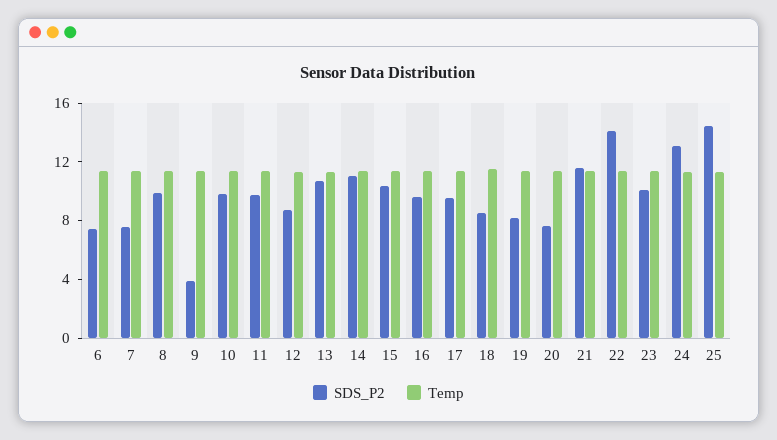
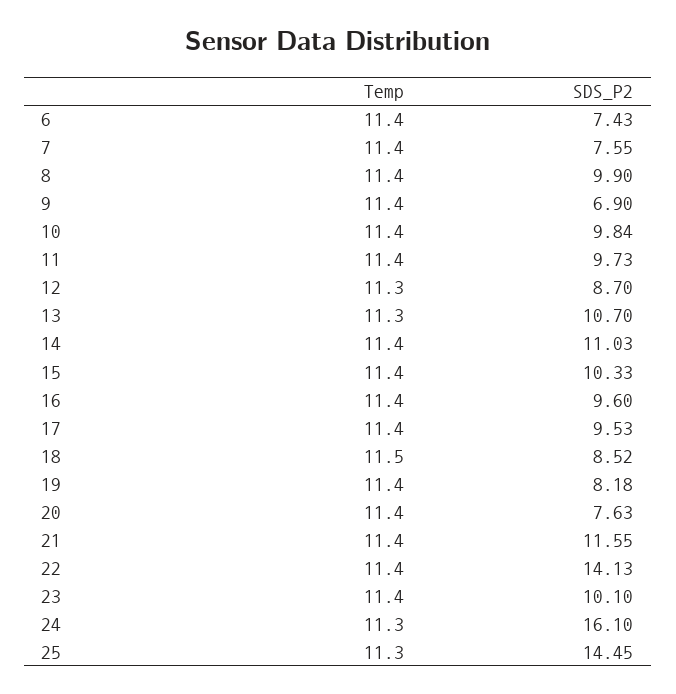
  {
    "SDS_P2": {
      "6": 7.43,
      "7": 7.55,
      "8": 9.9,
-     "9": 4,
+     "9": 6.9,
      "10": 9.84,
      "11": 9.73,
      "12": 8.7,
      "13": 10.7,
      "14": 11.03,
      "15": 10.33,
      "16": 9.6,
      "17": 9.53,
      "18": 8.52,
      "19": 8.18,
      "20": 7.63,
      "21": 11.55,
      "22": 14.13,
      "23": 10.1,
-     "24": 13,
+     "24": 16.1,
      "25": 14.45
    },
    "Temp": {
      "6": 11.4,
      "7": 11.4,
      "8": 11.4,
      "9": 11.4,
      "10": 11.4,
      "11": 11.4,
      "12": 11.3,
      "13": 11.3,
      "14": 11.4,
      "15": 11.4,
      "16": 11.4,
      "17": 11.4,
      "18": 11.5,
      "19": 11.4,
      "20": 11.4,
      "21": 11.4,
      "22": 11.4,
      "23": 11.4,
      "24": 11.3,
      "25": 11.3
    }
  }

